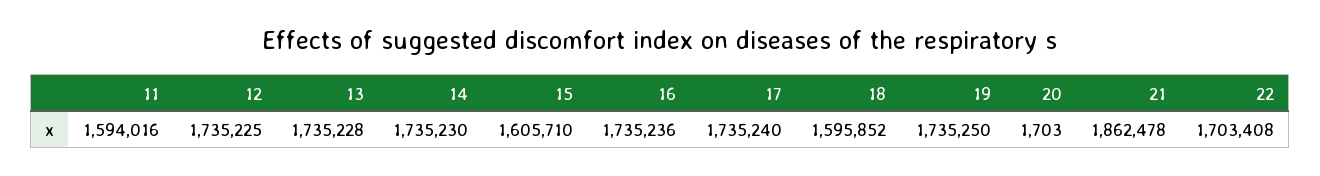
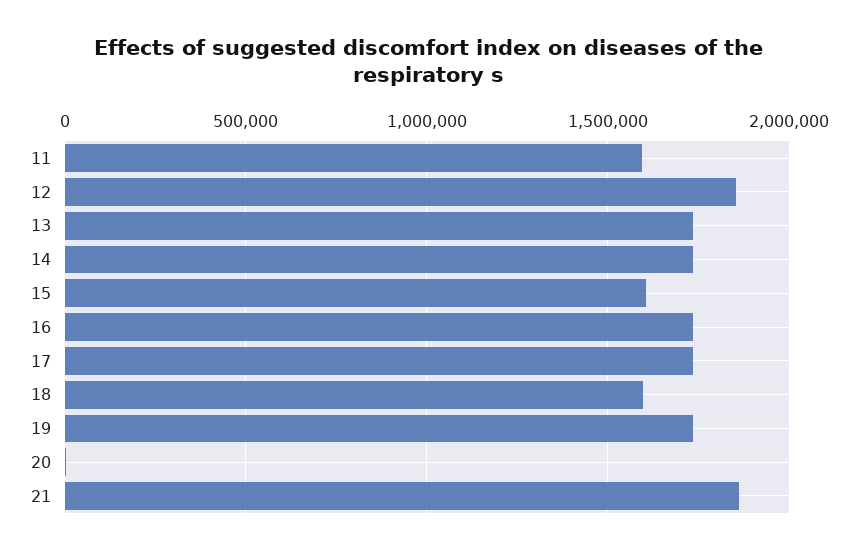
  {
    "11": 1594016,
-   "12": 1735225,
+   "12": 1850000,
    "13": 1735228,
    "14": 1735230,
    "15": 1605710,
    "16": 1735236,
    "17": 1735240,
    "18": 1595852,
    "19": 1735250,
    "20": 1703,
-   "21": 1862478,
+   "21": 1862478
-   "22": 1703408
  }

